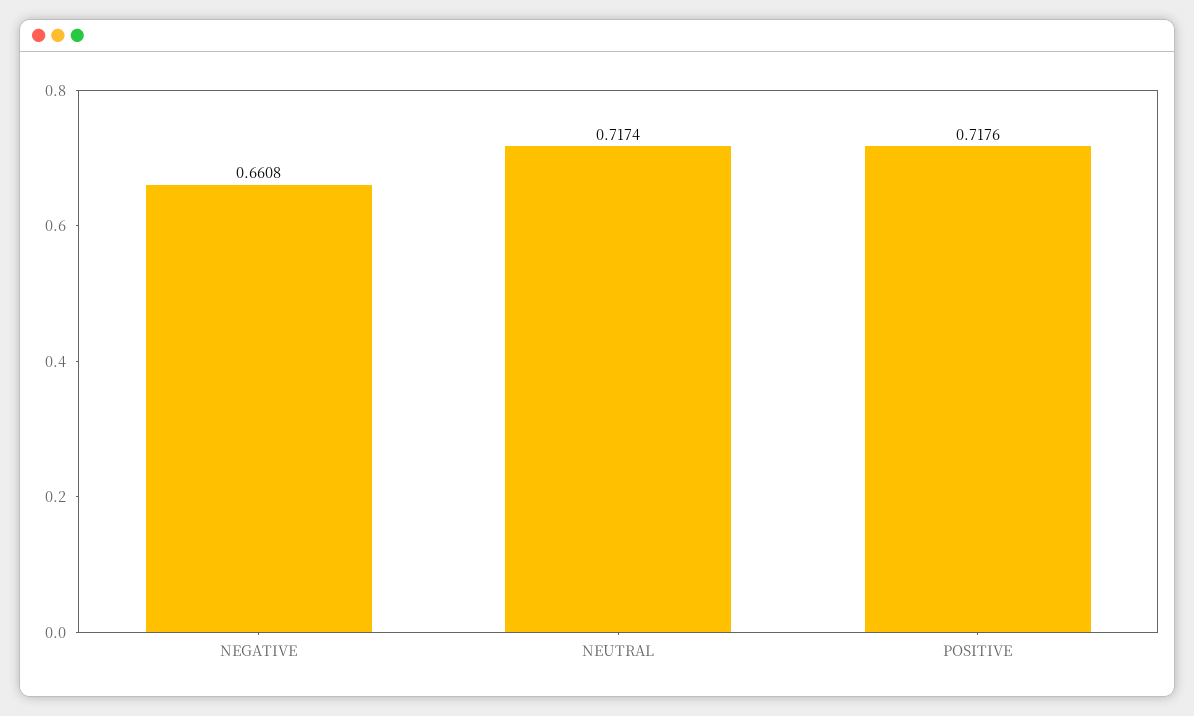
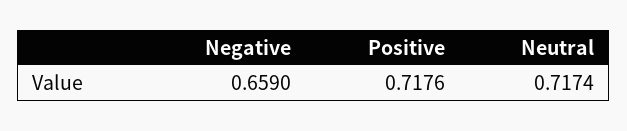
  {
-   "NEGATIVE": 0.6608,
+   "NEGATIVE": 0.659,
    "NEUTRAL": 0.7174,
    "POSITIVE": 0.7176
  }

